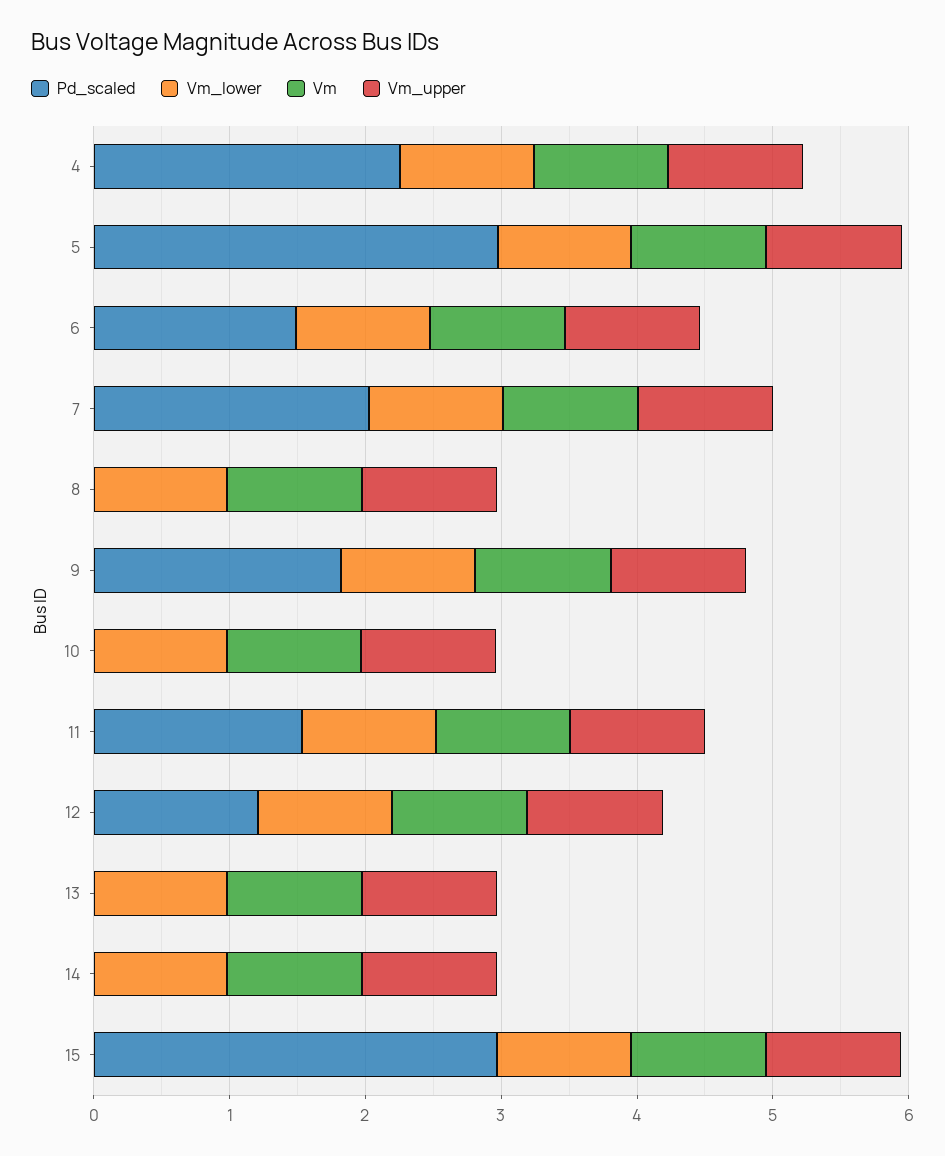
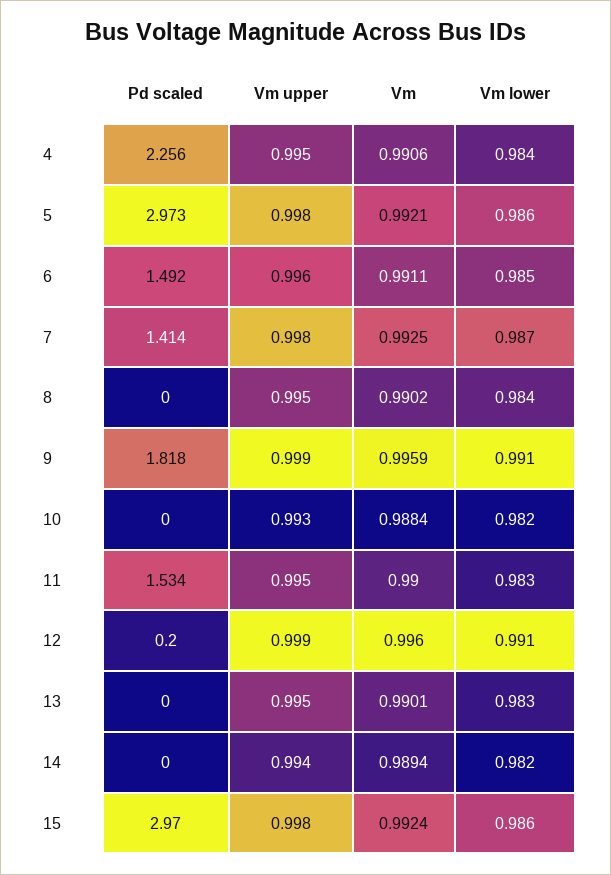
  {
    "Pd_scaled": {
      "4": 2.256,
      "5": 2.973,
      "6": 1.492,
-     "7": 2,
+     "7": 1.414,
      "8": 0,
      "9": 1.818,
      "10": 0,
      "11": 1.534,
-     "12": 1.2,
+     "12": 0.2,
      "13": 0,
      "14": 0,
      "15": 2.97
    },
    "Vm_lower": {
      "4": 0.984,
      "5": 0.986,
      "6": 0.985,
      "7": 0.987,
      "8": 0.984,
      "9": 0.991,
      "10": 0.982,
      "11": 0.983,
      "12": 0.991,
      "13": 0.983,
      "14": 0.982,
      "15": 0.986
    },
    "Vm": {
      "4": 0.9906,
      "5": 0.9921,
      "6": 0.9911,
      "7": 0.9925,
      "8": 0.9902,
      "9": 0.9959,
      "10": 0.9884,
      "11": 0.99,
      "12": 0.996,
      "13": 0.9901,
      "14": 0.9894,
      "15": 0.9924
    },
    "Vm_upper": {
      "4": 0.995,
      "5": 0.998,
      "6": 0.996,
      "7": 0.998,
      "8": 0.995,
      "9": 0.999,
      "10": 0.993,
      "11": 0.995,
      "12": 0.999,
      "13": 0.995,
      "14": 0.994,
      "15": 0.998
    }
  }

